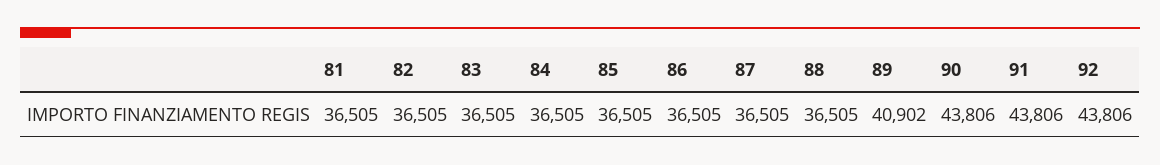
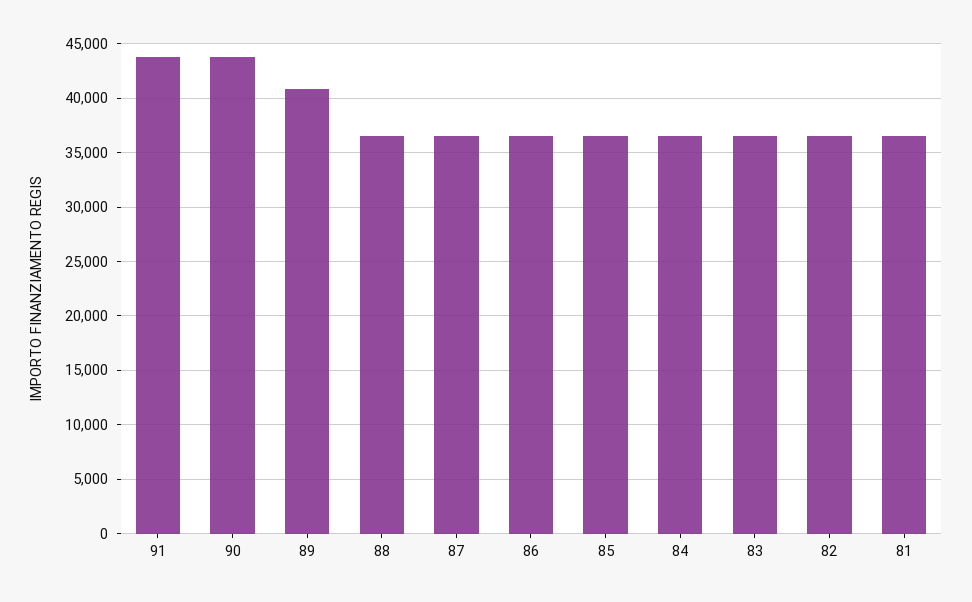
  {
    "81": 36505,
    "82": 36505,
    "83": 36505,
    "84": 36505,
    "85": 36505,
    "86": 36505,
    "87": 36505,
    "88": 36505,
    "89": 40902,
    "90": 43806,
-   "91": 43806,
+   "91": 43806
-   "92": 43806
  }

